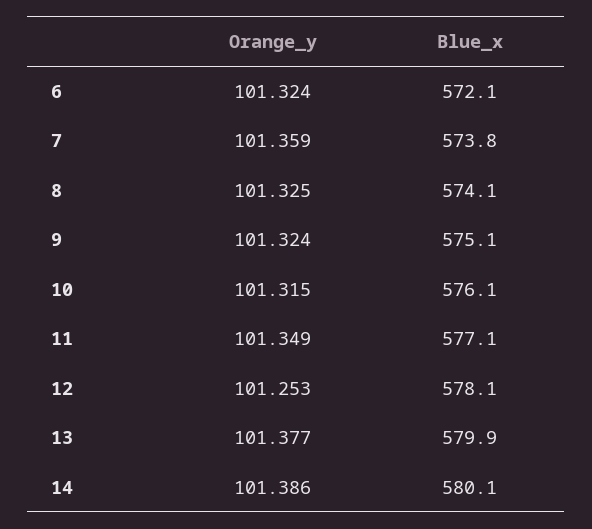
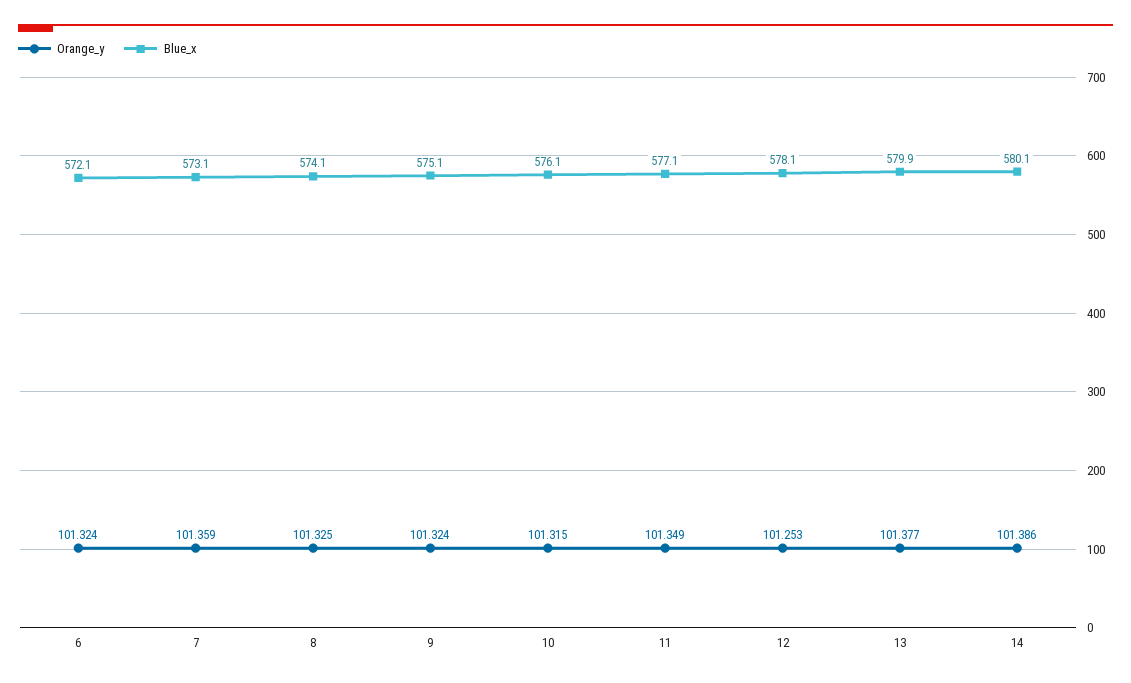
  {
    "Orange_y": {
      "6": 101.324,
      "7": 101.359,
      "8": 101.325,
      "9": 101.324,
      "10": 101.315,
      "11": 101.349,
      "12": 101.253,
      "13": 101.377,
      "14": 101.386
    },
    "Blue_x": {
      "6": 572.1,
-     "7": 573.8,
+     "7": 573.1,
      "8": 574.1,
      "9": 575.1,
      "10": 576.1,
      "11": 577.1,
      "12": 578.1,
      "13": 579.9,
      "14": 580.1
    }
  }

